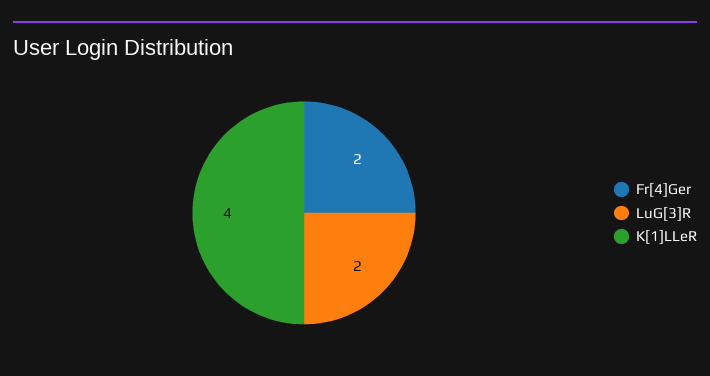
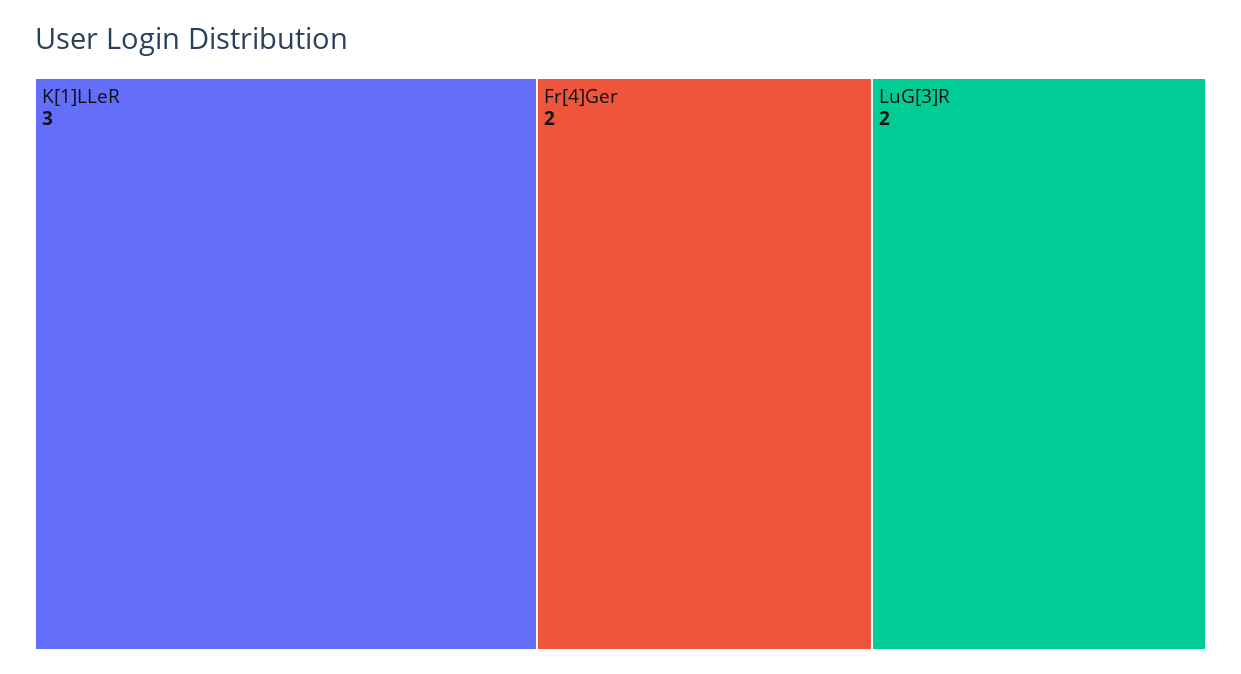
  {
    "Fr[4]Ger": 2,
    "LuG[3]R": 2,
-   "K[1]LLeR": 4
+   "K[1]LLeR": 3
  }

